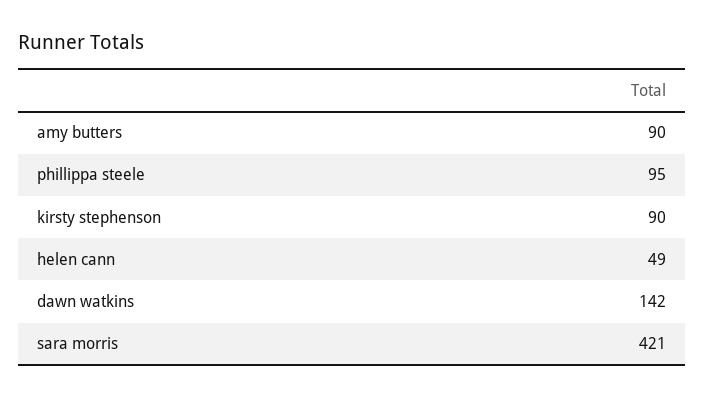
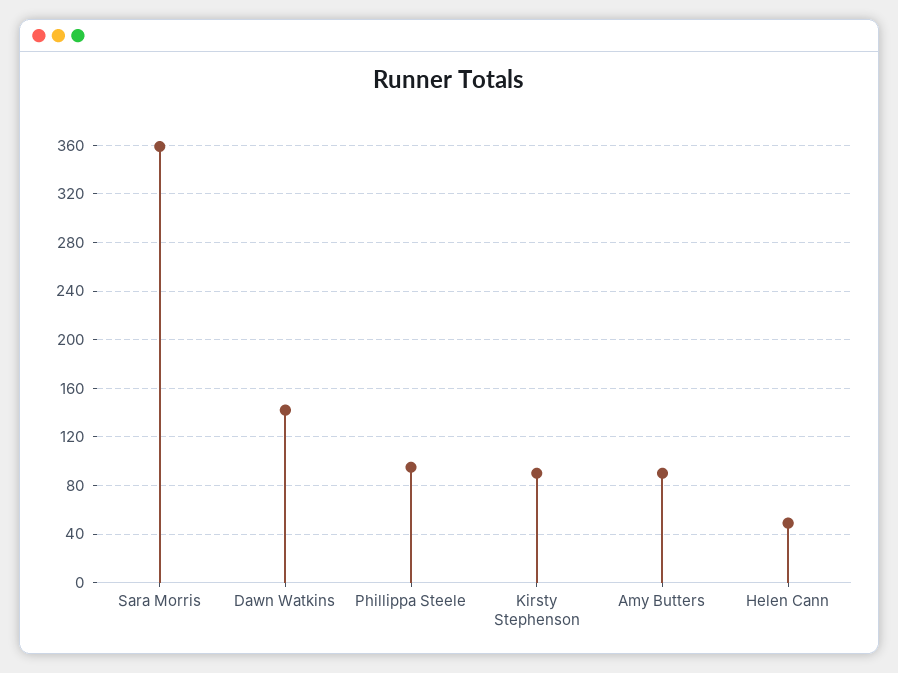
  {
    "amy butters": 90,
    "phillippa steele": 95,
    "kirsty stephenson": 90,
    "helen cann": 49,
    "dawn watkins": 142,
-   "sara morris": 421
+   "sara morris": 360
  }

